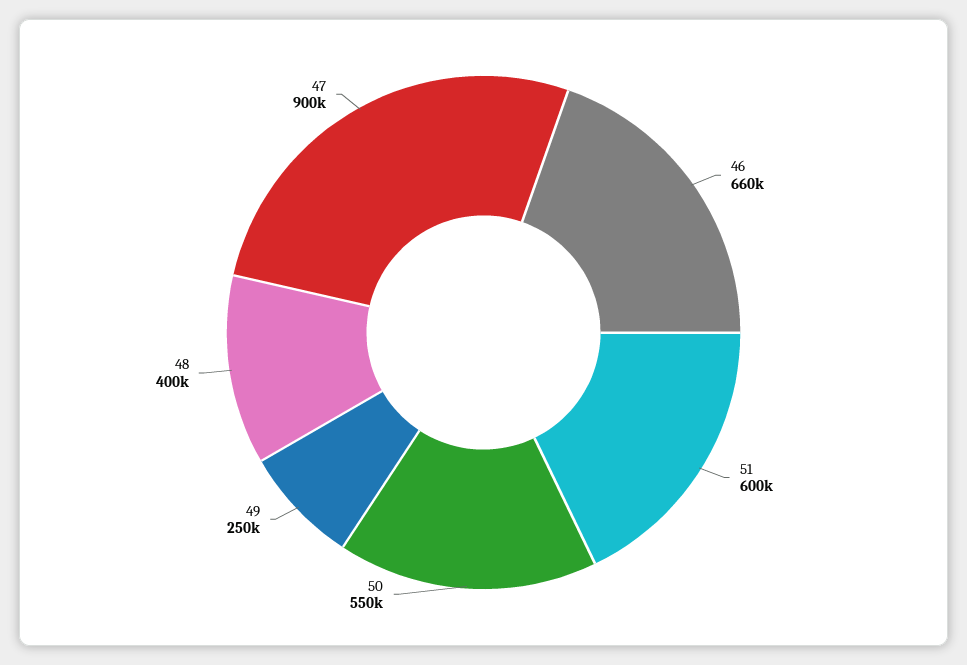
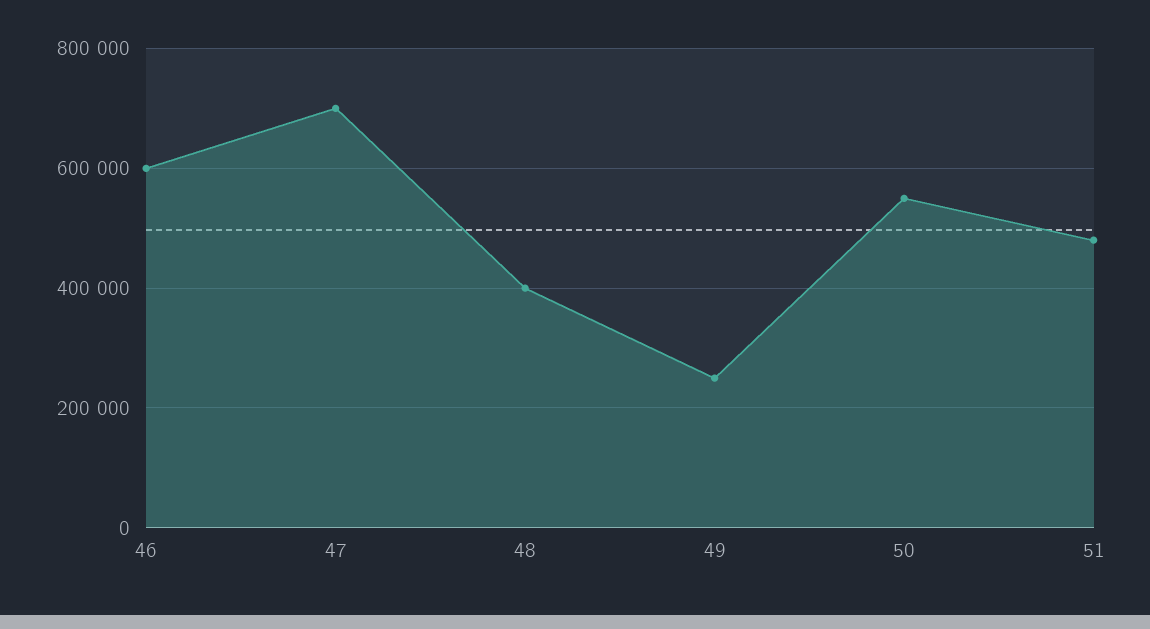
  {
-   "46": 660000,
+   "46": 600000,
-   "51": 600000,
+   "51": 480000,
    "50": 550000,
    "49": 250000,
    "48": 400000,
-   "47": 900000
+   "47": 700000
  }

